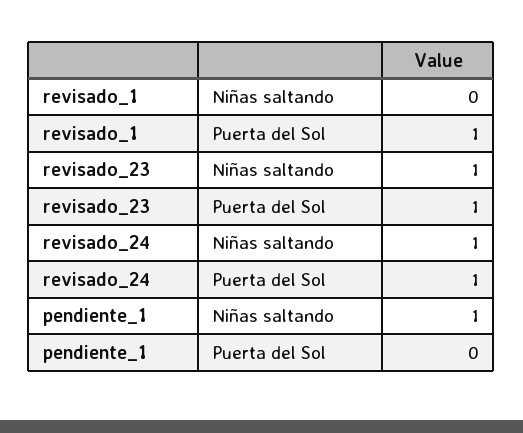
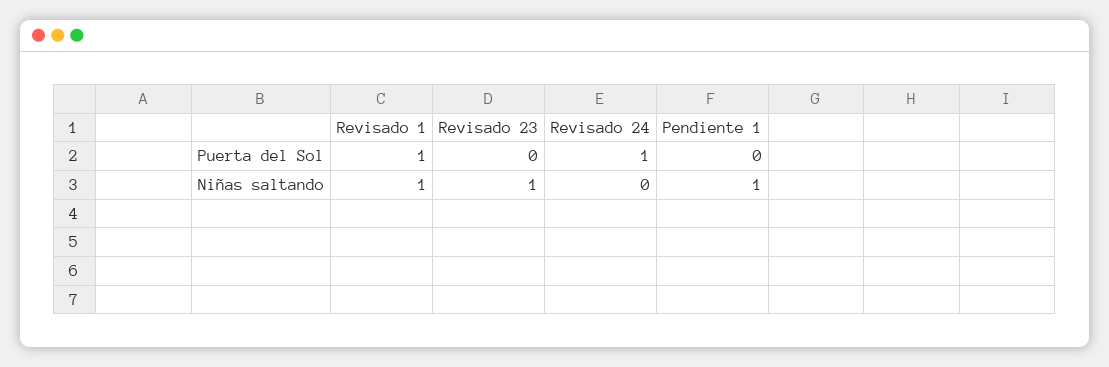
  {
    "revisado_1": {
-     "Niñas saltando": 0,
+     "Niñas saltando": 1,
      "Puerta del Sol": 1
    },
    "revisado_23": {
      "Niñas saltando": 1,
-     "Puerta del Sol": 1
+     "Puerta del Sol": 0
    },
    "revisado_24": {
-     "Niñas saltando": 1,
+     "Niñas saltando": 0,
      "Puerta del Sol": 1
    },
    "pendiente_1": {
      "Niñas saltando": 1,
      "Puerta del Sol": 0
    }
  }

